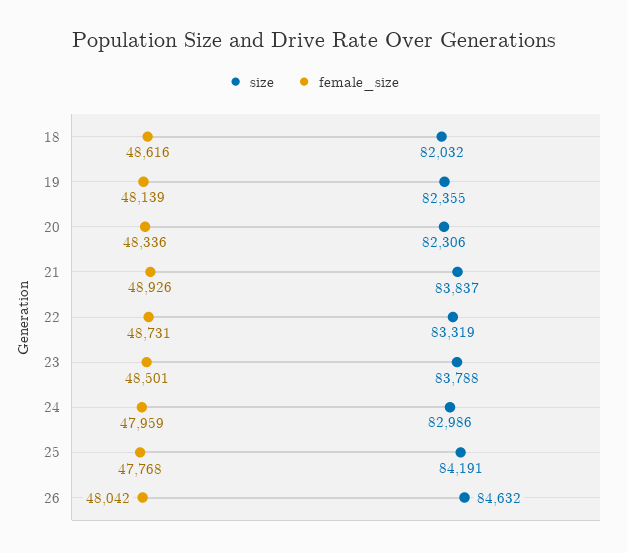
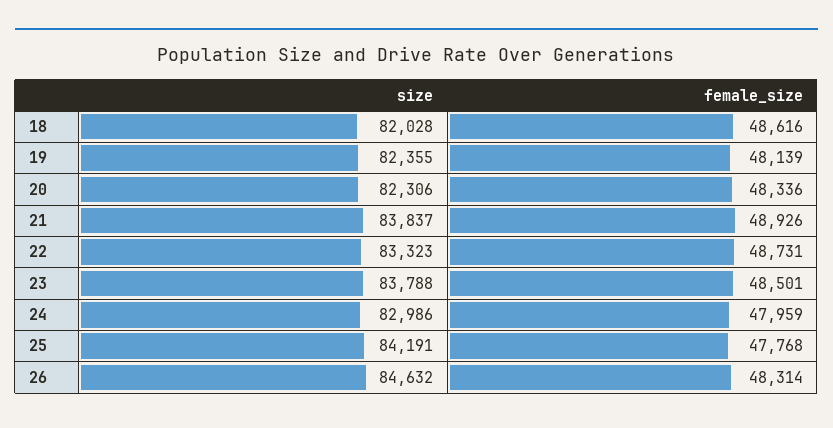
  {
    "size": {
-     "18": 82032,
+     "18": 82028,
      "19": 82355,
      "20": 82306,
      "21": 83837,
-     "22": 83319,
+     "22": 83323,
      "23": 83788,
      "24": 82986,
      "25": 84191,
      "26": 84632
    },
    "female_size": {
      "18": 48616,
      "19": 48139,
      "20": 48336,
      "21": 48926,
      "22": 48731,
      "23": 48501,
      "24": 47959,
      "25": 47768,
-     "26": 48042
+     "26": 48314
    }
  }

